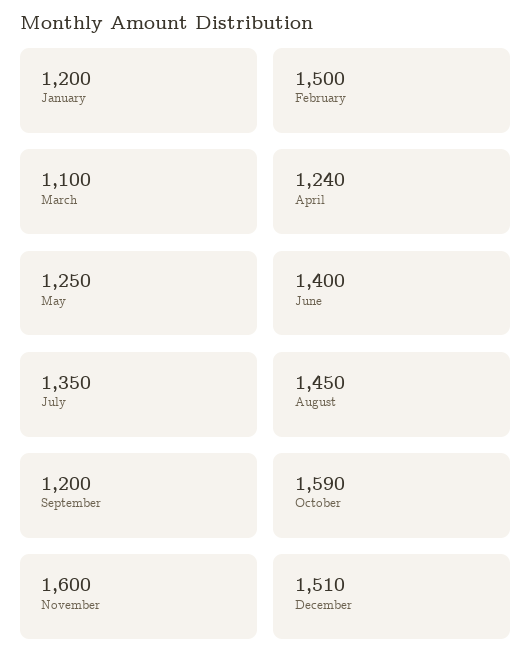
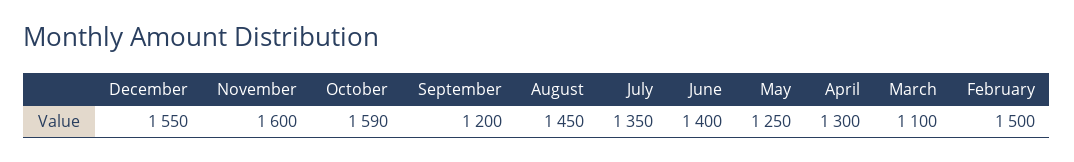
  {
-   "January": 1200,
    "February": 1500,
    "March": 1100,
-   "April": 1240,
+   "April": 1300,
    "May": 1250,
    "June": 1400,
    "July": 1350,
    "August": 1450,
    "September": 1200,
    "October": 1590,
    "November": 1600,
-   "December": 1510
+   "December": 1550
  }

